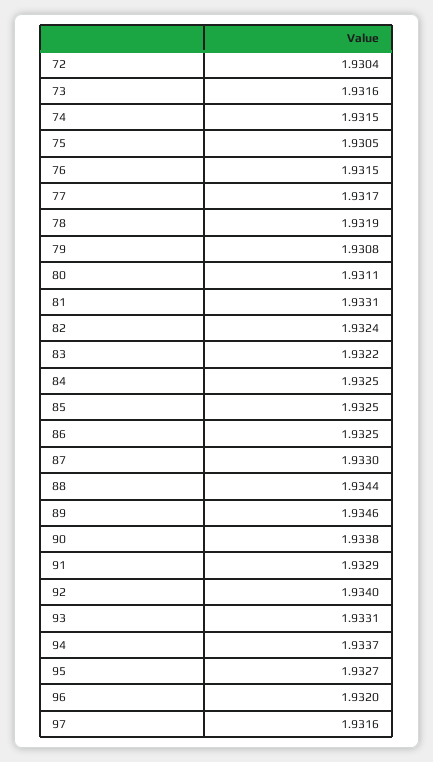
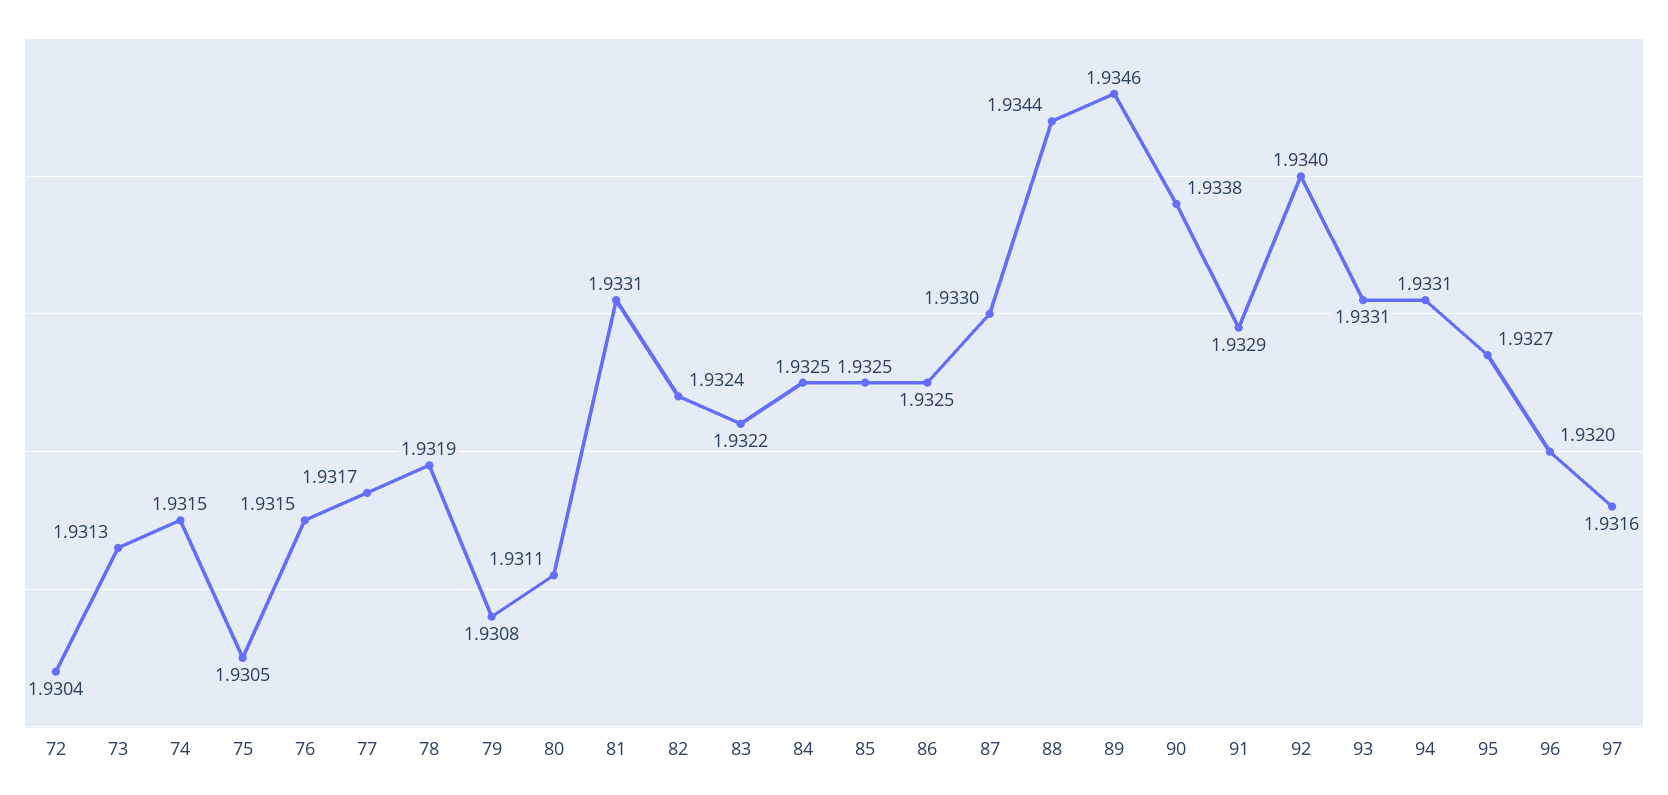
  {
    "72": 1.9304,
-   "73": 1.9316,
+   "73": 1.9313,
    "74": 1.9315,
    "75": 1.9305,
    "76": 1.9315,
    "77": 1.9317,
    "78": 1.9319,
    "79": 1.9308,
    "80": 1.9311,
    "81": 1.9331,
    "82": 1.9324,
    "83": 1.9322,
    "84": 1.9325,
    "85": 1.9325,
    "86": 1.9325,
    "87": 1.933,
    "88": 1.9344,
    "89": 1.9346,
    "90": 1.9338,
    "91": 1.9329,
    "92": 1.934,
    "93": 1.9331,
-   "94": 1.9337,
+   "94": 1.9331,
    "95": 1.9327,
    "96": 1.932,
    "97": 1.9316
  }

